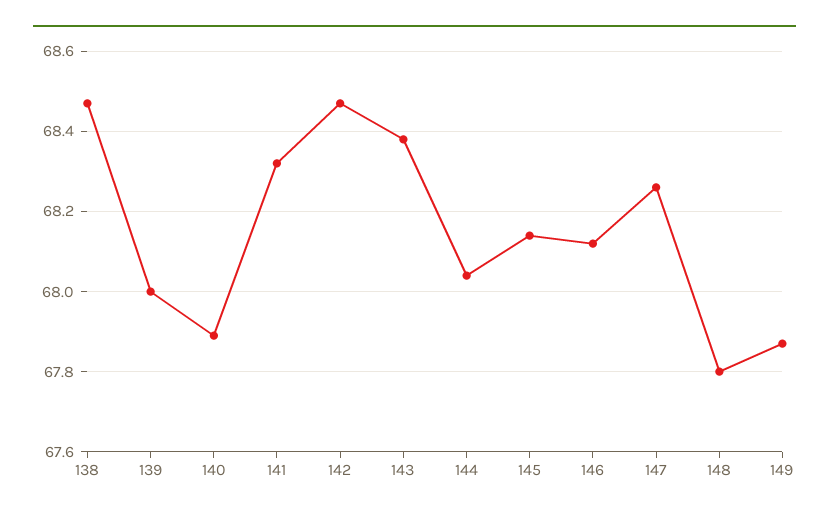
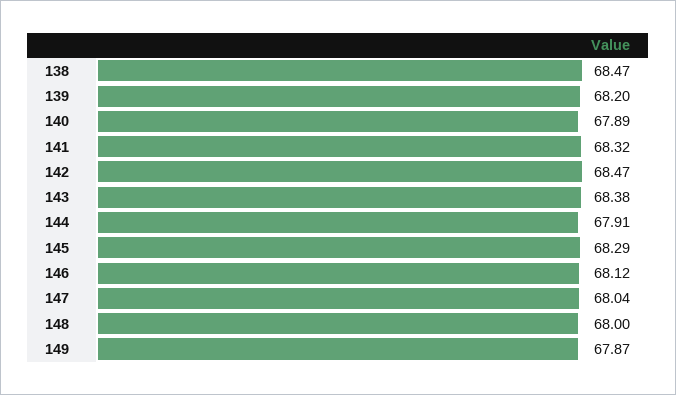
  {
    "138": 68.47,
-   "139": 68,
+   "139": 68.2,
    "140": 67.89,
    "141": 68.32,
    "142": 68.47,
    "143": 68.38,
-   "144": 68.05,
+   "144": 67.91,
-   "145": 68.15,
+   "145": 68.29,
    "146": 68.12,
-   "147": 68.25,
+   "147": 68.04,
-   "148": 67.8,
+   "148": 68,
    "149": 67.87
  }

